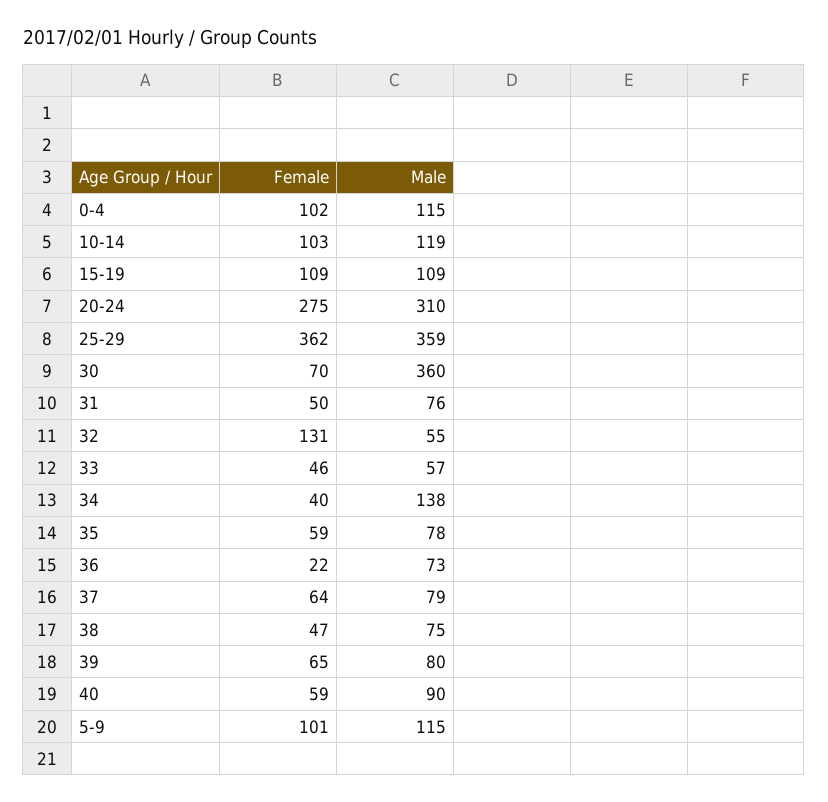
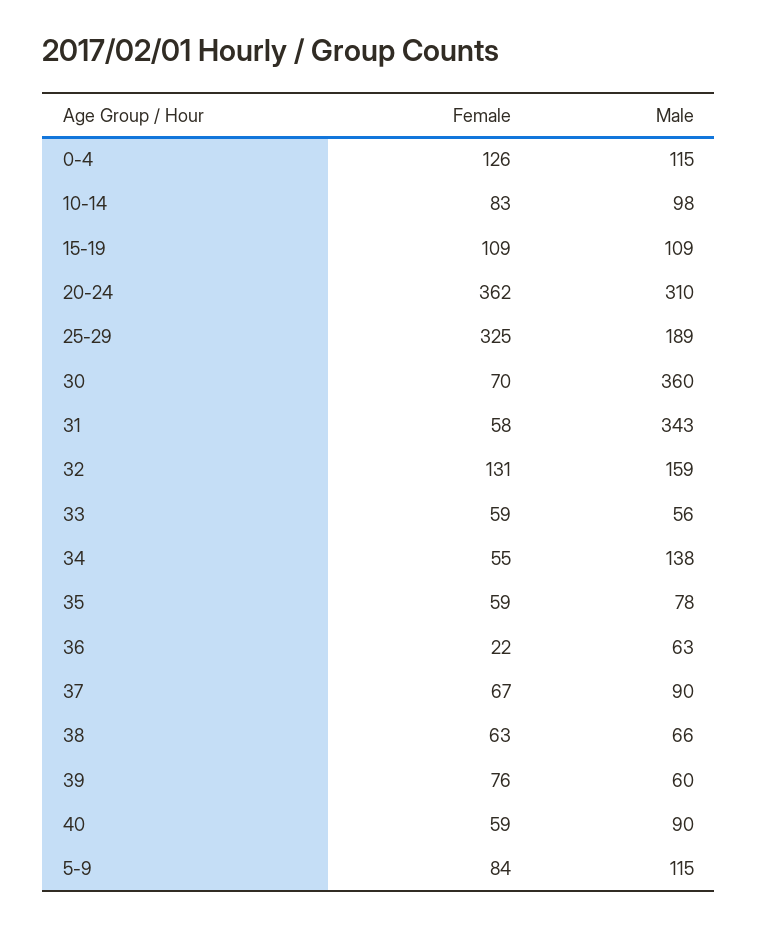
  {
    "Female": {
-     "0-4": 102,
+     "0-4": 126,
-     "10-14": 103,
+     "10-14": 83,
      "15-19": 109,
-     "20-24": 275,
+     "20-24": 362,
-     "25-29": 362,
+     "25-29": 325,
      "30": 70,
-     "31": 50,
+     "31": 58,
      "32": 131,
-     "33": 46,
+     "33": 59,
-     "34": 40,
+     "34": 55,
      "35": 59,
      "36": 22,
-     "37": 64,
+     "37": 67,
-     "38": 47,
+     "38": 63,
-     "39": 65,
+     "39": 76,
      "40": 59,
-     "5-9": 101
+     "5-9": 84
    },
    "Male": {
      "0-4": 115,
-     "10-14": 119,
+     "10-14": 98,
      "15-19": 109,
      "20-24": 310,
-     "25-29": 359,
+     "25-29": 189,
      "30": 360,
-     "31": 76,
+     "31": 343,
-     "32": 55,
+     "32": 159,
-     "33": 57,
+     "33": 56,
      "34": 138,
      "35": 78,
-     "36": 73,
+     "36": 63,
-     "37": 79,
+     "37": 90,
-     "38": 75,
+     "38": 66,
-     "39": 80,
+     "39": 60,
      "40": 90,
      "5-9": 115
    }
  }

